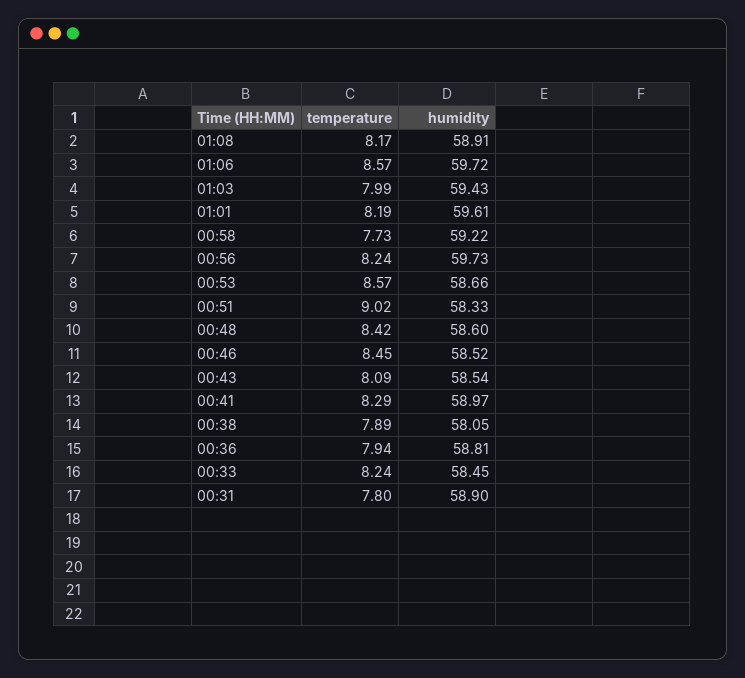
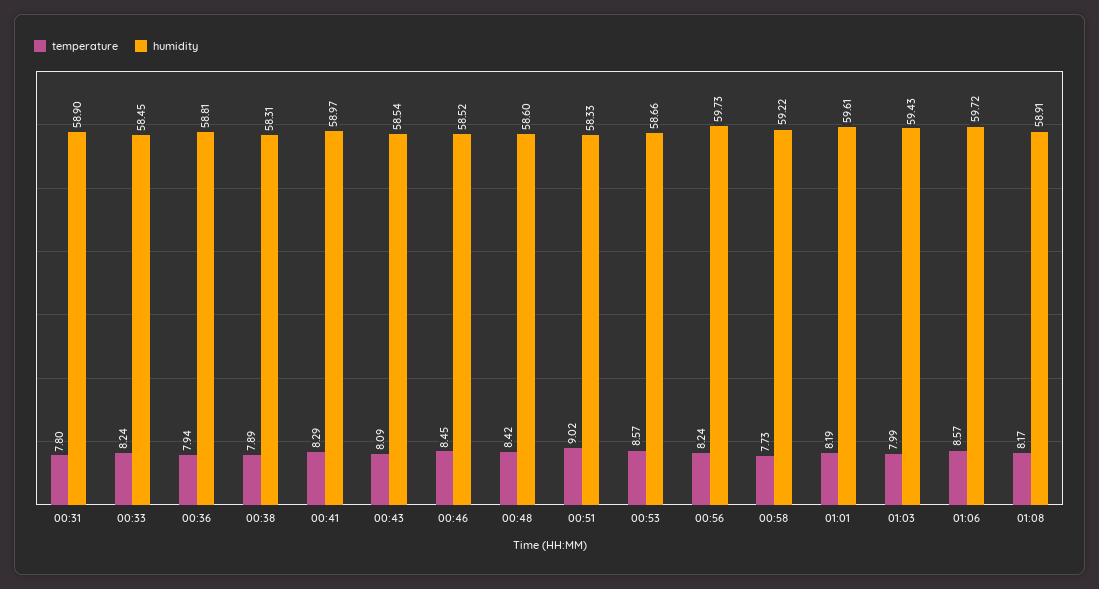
  {
    "temperature": {
      "01:08": 8.17,
      "01:06": 8.57,
      "01:03": 7.99,
      "01:01": 8.19,
      "00:58": 7.73,
      "00:56": 8.24,
      "00:53": 8.57,
      "00:51": 9.02,
      "00:48": 8.42,
      "00:46": 8.45,
      "00:43": 8.09,
      "00:41": 8.29,
      "00:38": 7.89,
      "00:36": 7.94,
      "00:33": 8.24,
      "00:31": 7.8
    },
    "humidity": {
      "01:08": 58.91,
      "01:06": 59.72,
      "01:03": 59.43,
      "01:01": 59.61,
      "00:58": 59.22,
      "00:56": 59.73,
      "00:53": 58.66,
      "00:51": 58.33,
      "00:48": 58.6,
      "00:46": 58.52,
      "00:43": 58.54,
      "00:41": 58.97,
-     "00:38": 58.05,
+     "00:38": 58.31,
      "00:36": 58.81,
      "00:33": 58.45,
      "00:31": 58.9
    }
  }

